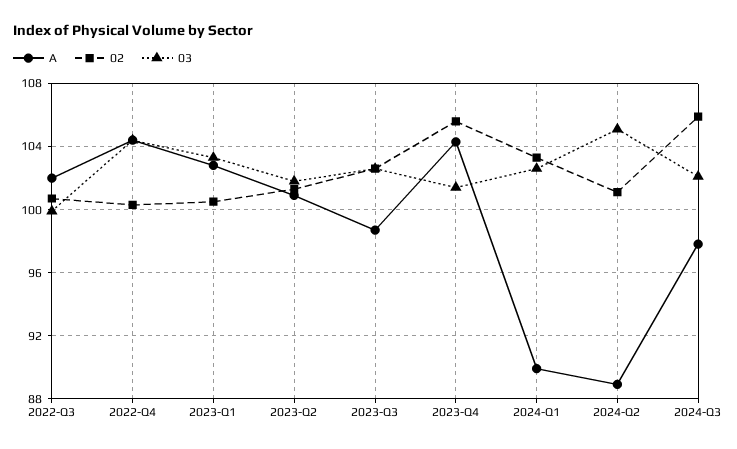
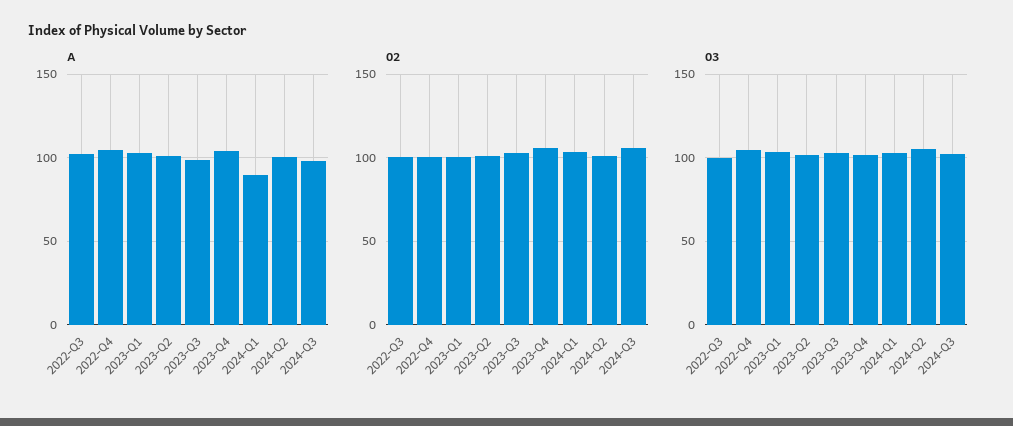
  {
    "A": {
      "2022-Q3": 102,
      "2022-Q4": 104.5,
      "2023-Q1": 103,
      "2023-Q2": 101,
      "2023-Q3": 98.5,
      "2023-Q4": 104.5,
      "2024-Q1": 90,
-     "2024-Q2": 89,
+     "2024-Q2": 100,
      "2024-Q3": 98
    },
    "02": {
      "2022-Q3": 100.5,
      "2022-Q4": 100.5,
      "2023-Q1": 100.5,
      "2023-Q2": 101.5,
      "2023-Q3": 102.5,
      "2023-Q4": 105.5,
      "2024-Q1": 103.5,
      "2024-Q2": 101,
      "2024-Q3": 106
    },
    "03": {
      "2022-Q3": 100,
      "2022-Q4": 104.5,
      "2023-Q1": 103.5,
      "2023-Q2": 102,
      "2023-Q3": 102.5,
      "2023-Q4": 101.5,
      "2024-Q1": 102.5,
      "2024-Q2": 105,
      "2024-Q3": 102
    }
  }

